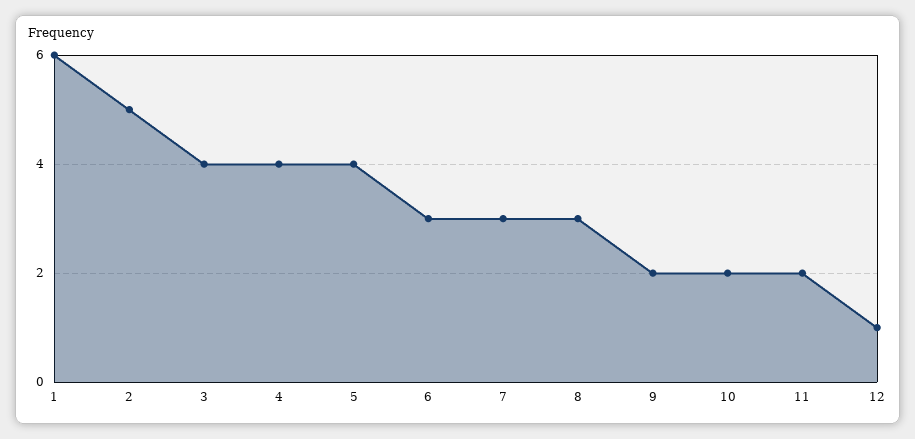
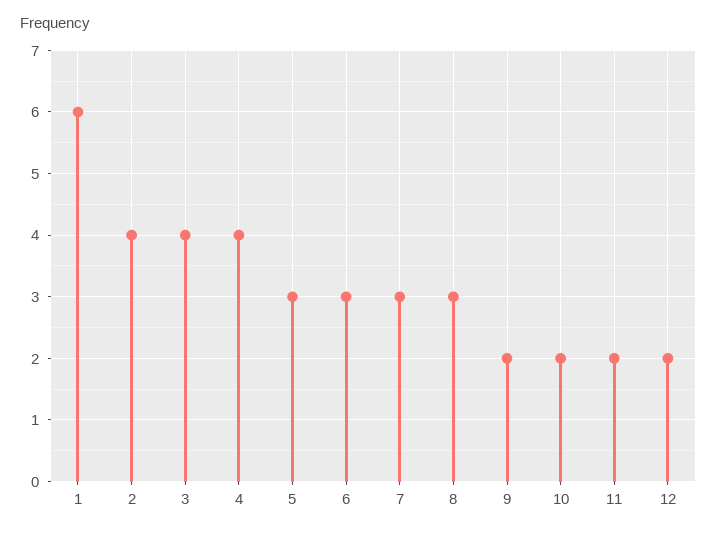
  {
    "1": 6,
-   "2": 5,
+   "2": 4,
    "3": 4,
    "4": 4,
-   "5": 4,
+   "5": 3,
    "6": 3,
    "7": 3,
    "8": 3,
    "9": 2,
    "10": 2,
    "11": 2,
-   "12": 1
+   "12": 2
  }

